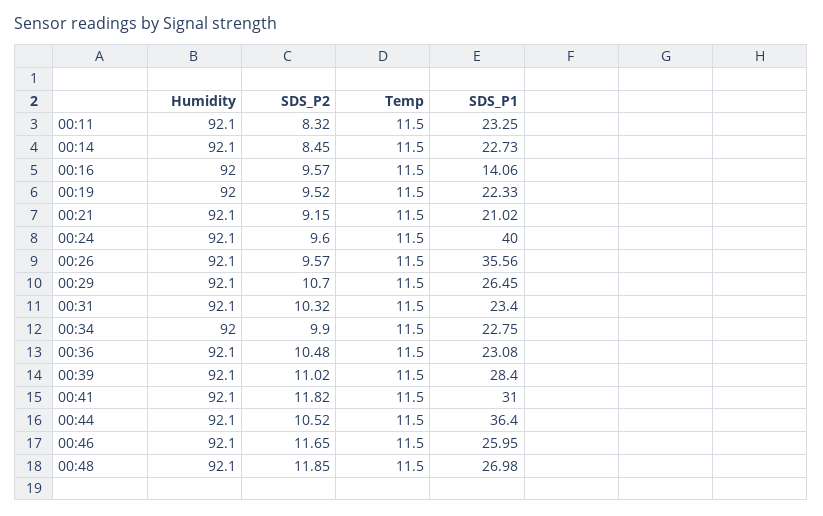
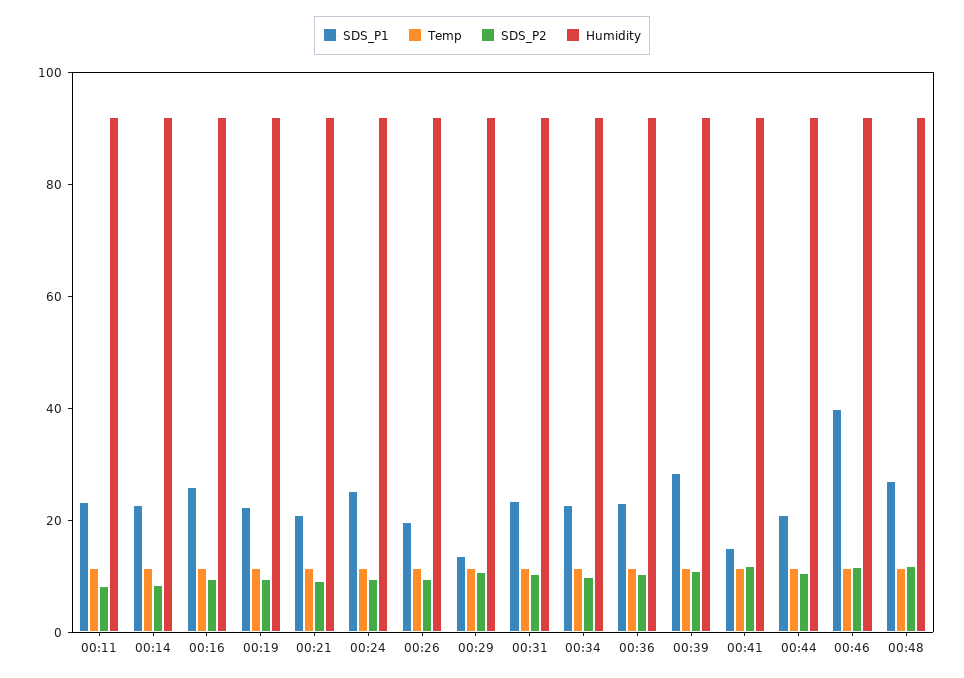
  {
    "Humidity": {
      "00:11": 92.1,
      "00:14": 92.1,
      "00:16": 92,
      "00:19": 92,
      "00:21": 92.1,
      "00:24": 92.1,
      "00:26": 92.1,
      "00:29": 92.1,
      "00:31": 92.1,
      "00:34": 92,
      "00:36": 92.1,
      "00:39": 92.1,
      "00:41": 92.1,
      "00:44": 92.1,
      "00:46": 92.1,
      "00:48": 92.1
    },
    "SDS_P2": {
      "00:11": 8.32,
      "00:14": 8.45,
      "00:16": 9.57,
      "00:19": 9.52,
      "00:21": 9.15,
      "00:24": 9.6,
      "00:26": 9.57,
      "00:29": 10.7,
      "00:31": 10.32,
      "00:34": 9.9,
      "00:36": 10.48,
      "00:39": 11.02,
      "00:41": 11.82,
      "00:44": 10.52,
      "00:46": 11.65,
      "00:48": 11.85
    },
    "Temp": {
      "00:11": 11.5,
      "00:14": 11.5,
      "00:16": 11.5,
      "00:19": 11.5,
      "00:21": 11.5,
      "00:24": 11.5,
      "00:26": 11.5,
      "00:29": 11.5,
      "00:31": 11.5,
      "00:34": 11.5,
      "00:36": 11.5,
      "00:39": 11.5,
      "00:41": 11.5,
      "00:44": 11.5,
      "00:46": 11.5,
      "00:48": 11.5
    },
    "SDS_P1": {
      "00:11": 23.25,
      "00:14": 22.73,
-     "00:16": 14.06,
+     "00:16": 25,
      "00:19": 22.33,
      "00:21": 21.02,
-     "00:24": 40,
+     "00:24": 25,
-     "00:26": 35.56,
+     "00:26": 20,
-     "00:29": 26.45,
+     "00:29": 15,
      "00:31": 23.4,
      "00:34": 22.75,
      "00:36": 23.08,
      "00:39": 28.4,
-     "00:41": 31,
+     "00:41": 15,
-     "00:44": 36.4,
+     "00:44": 20,
-     "00:46": 25.95,
+     "00:46": 40,
      "00:48": 26.98
    }
  }

